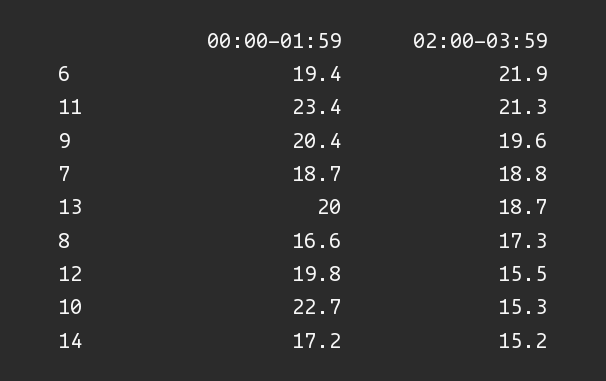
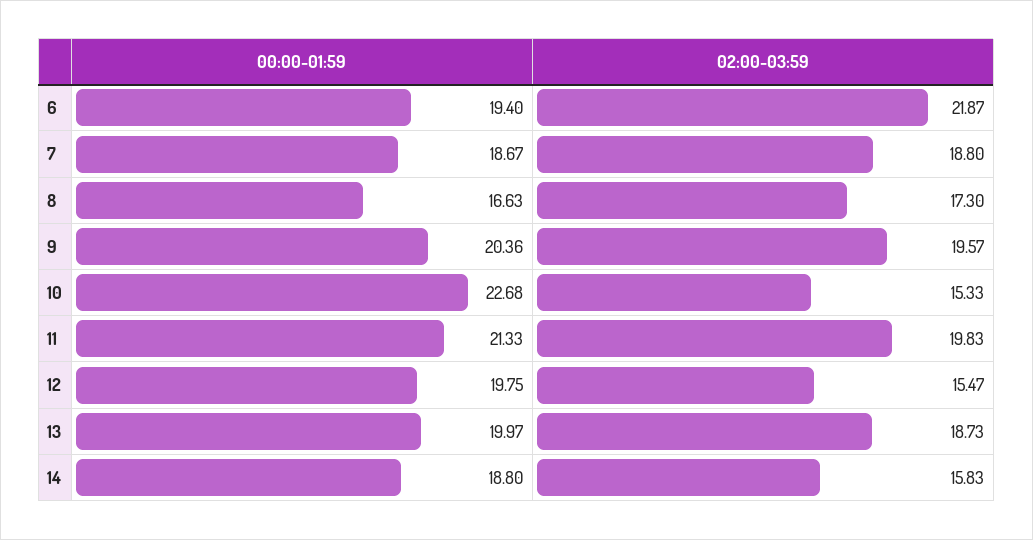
  {
    "00:00-01:59": {
      "6": 19.4,
-     "11": 23.4,
+     "11": 21.33,
      "9": 20.36,
      "7": 18.67,
      "13": 19.97,
      "8": 16.63,
      "12": 19.75,
      "10": 22.68,
-     "14": 17.2
+     "14": 18.8
    },
    "02:00-03:59": {
      "6": 21.87,
-     "11": 21.3,
+     "11": 19.83,
      "9": 19.57,
      "7": 18.8,
      "13": 18.73,
      "8": 17.3,
      "12": 15.47,
      "10": 15.33,
-     "14": 15.2
+     "14": 15.83
    }
  }

